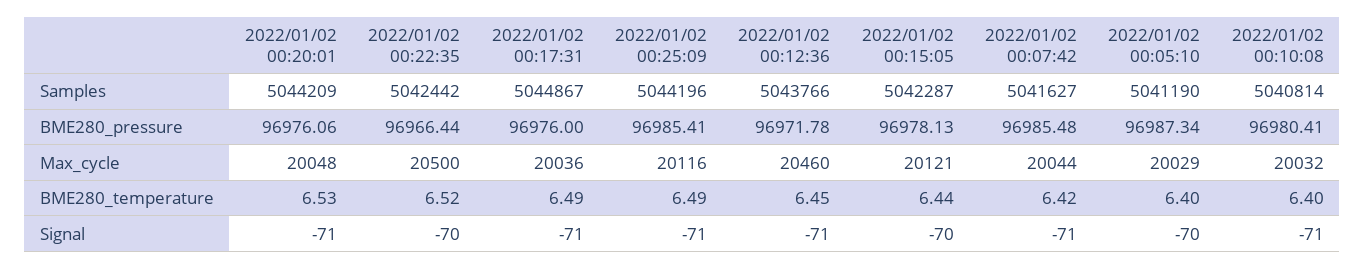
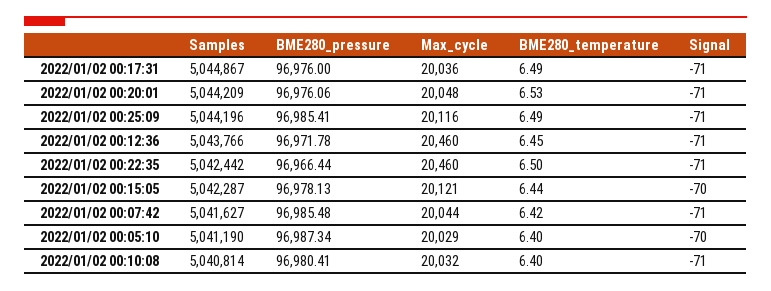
  {
    "2022/01/02 00:20:01": {
      "Samples": 5044209,
      "BME280_pressure": 96976.06,
      "Max_cycle": 20048,
      "BME280_temperature": 6.53,
      "Signal": -71
    },
    "2022/01/02 00:22:35": {
      "Samples": 5042442,
      "BME280_pressure": 96966.44,
-     "Max_cycle": 20500,
+     "Max_cycle": 20460,
-     "BME280_temperature": 6.52,
+     "BME280_temperature": 6.5,
-     "Signal": -70
+     "Signal": -71
    },
    "2022/01/02 00:17:31": {
      "Samples": 5044867,
      "BME280_pressure": 96976,
      "Max_cycle": 20036,
      "BME280_temperature": 6.49,
      "Signal": -71
    },
    "2022/01/02 00:25:09": {
      "Samples": 5044196,
      "BME280_pressure": 96985.41,
      "Max_cycle": 20116,
      "BME280_temperature": 6.49,
      "Signal": -71
    },
    "2022/01/02 00:12:36": {
      "Samples": 5043766,
      "BME280_pressure": 96971.78,
      "Max_cycle": 20460,
      "BME280_temperature": 6.45,
      "Signal": -71
    },
    "2022/01/02 00:15:05": {
      "Samples": 5042287,
      "BME280_pressure": 96978.13,
      "Max_cycle": 20121,
      "BME280_temperature": 6.44,
      "Signal": -70
    },
    "2022/01/02 00:07:42": {
      "Samples": 5041627,
      "BME280_pressure": 96985.48,
      "Max_cycle": 20044,
      "BME280_temperature": 6.42,
      "Signal": -71
    },
    "2022/01/02 00:05:10": {
      "Samples": 5041190,
      "BME280_pressure": 96987.34,
      "Max_cycle": 20029,
      "BME280_temperature": 6.4,
      "Signal": -70
    },
    "2022/01/02 00:10:08": {
      "Samples": 5040814,
      "BME280_pressure": 96980.41,
      "Max_cycle": 20032,
      "BME280_temperature": 6.4,
      "Signal": -71
    }
  }

